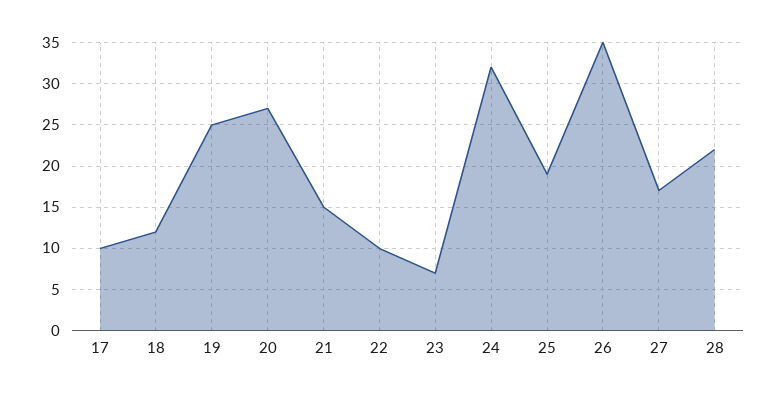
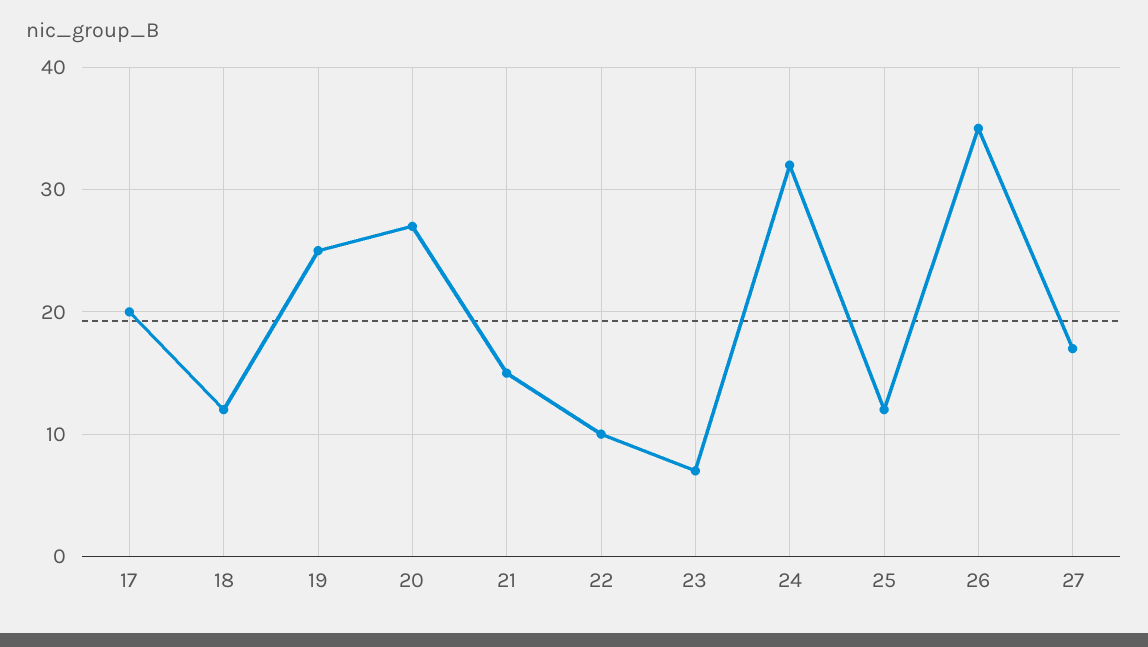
  {
-   "17": 10,
+   "17": 20,
    "18": 12,
    "19": 25,
    "20": 27,
    "21": 15,
    "22": 10,
    "23": 7,
    "24": 32,
-   "25": 19,
+   "25": 12,
    "26": 35,
-   "27": 17,
+   "27": 17
-   "28": 22
  }

